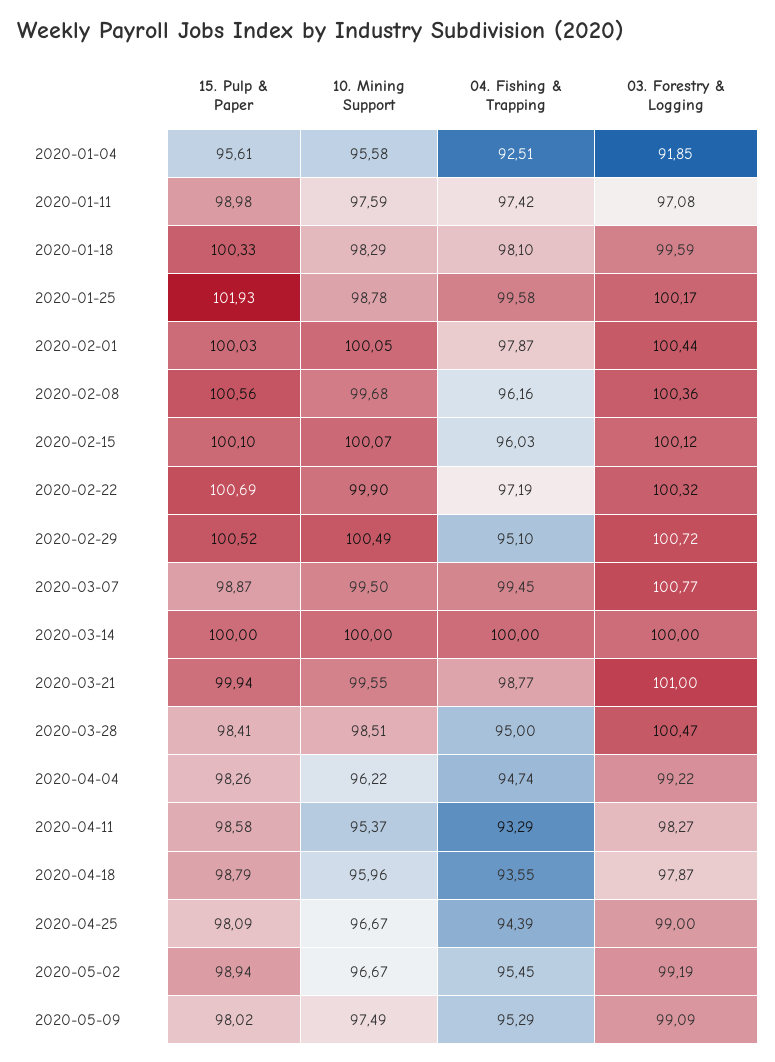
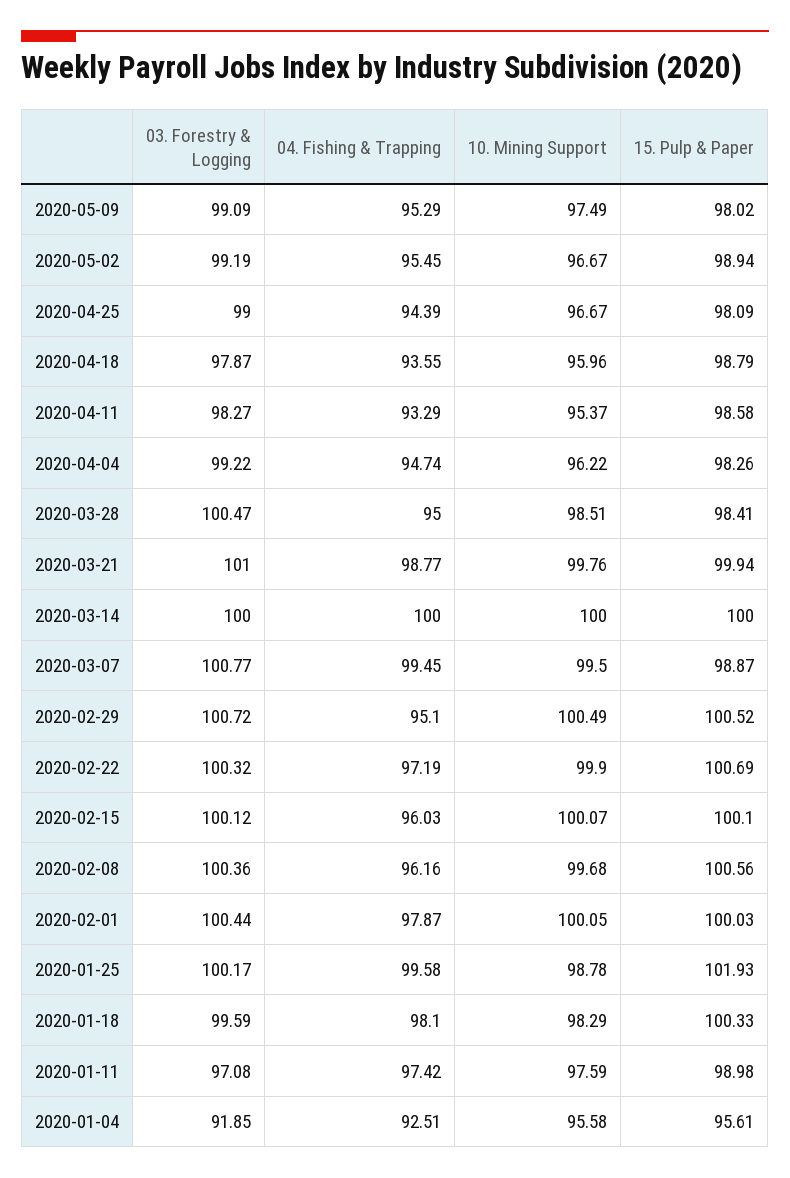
  {
    "15. Pulp & Paper": {
      "2020-01-04": 95.61,
      "2020-01-11": 98.98,
      "2020-01-18": 100.33,
      "2020-01-25": 101.93,
      "2020-02-01": 100.03,
      "2020-02-08": 100.56,
      "2020-02-15": 100.1,
      "2020-02-22": 100.69,
      "2020-02-29": 100.52,
      "2020-03-07": 98.87,
      "2020-03-14": 100,
      "2020-03-21": 99.94,
      "2020-03-28": 98.41,
      "2020-04-04": 98.26,
      "2020-04-11": 98.58,
      "2020-04-18": 98.79,
      "2020-04-25": 98.09,
      "2020-05-02": 98.94,
      "2020-05-09": 98.02
    },
    "10. Mining Support": {
      "2020-01-04": 95.58,
      "2020-01-11": 97.59,
      "2020-01-18": 98.29,
      "2020-01-25": 98.78,
      "2020-02-01": 100.05,
      "2020-02-08": 99.68,
      "2020-02-15": 100.07,
      "2020-02-22": 99.9,
      "2020-02-29": 100.49,
      "2020-03-07": 99.5,
      "2020-03-14": 100,
-     "2020-03-21": 99.55,
+     "2020-03-21": 99.76,
      "2020-03-28": 98.51,
      "2020-04-04": 96.22,
      "2020-04-11": 95.37,
      "2020-04-18": 95.96,
      "2020-04-25": 96.67,
      "2020-05-02": 96.67,
      "2020-05-09": 97.49
    },
    "04. Fishing & Trapping": {
      "2020-01-04": 92.51,
      "2020-01-11": 97.42,
      "2020-01-18": 98.1,
      "2020-01-25": 99.58,
      "2020-02-01": 97.87,
      "2020-02-08": 96.16,
      "2020-02-15": 96.03,
      "2020-02-22": 97.19,
      "2020-02-29": 95.1,
      "2020-03-07": 99.45,
      "2020-03-14": 100,
      "2020-03-21": 98.77,
      "2020-03-28": 95,
      "2020-04-04": 94.74,
      "2020-04-11": 93.29,
      "2020-04-18": 93.55,
      "2020-04-25": 94.39,
      "2020-05-02": 95.45,
      "2020-05-09": 95.29
    },
    "03. Forestry & Logging": {
      "2020-01-04": 91.85,
      "2020-01-11": 97.08,
      "2020-01-18": 99.59,
      "2020-01-25": 100.17,
      "2020-02-01": 100.44,
      "2020-02-08": 100.36,
      "2020-02-15": 100.12,
      "2020-02-22": 100.32,
      "2020-02-29": 100.72,
      "2020-03-07": 100.77,
      "2020-03-14": 100,
      "2020-03-21": 101,
      "2020-03-28": 100.47,
      "2020-04-04": 99.22,
      "2020-04-11": 98.27,
      "2020-04-18": 97.87,
      "2020-04-25": 99,
      "2020-05-02": 99.19,
      "2020-05-09": 99.09
    }
  }

